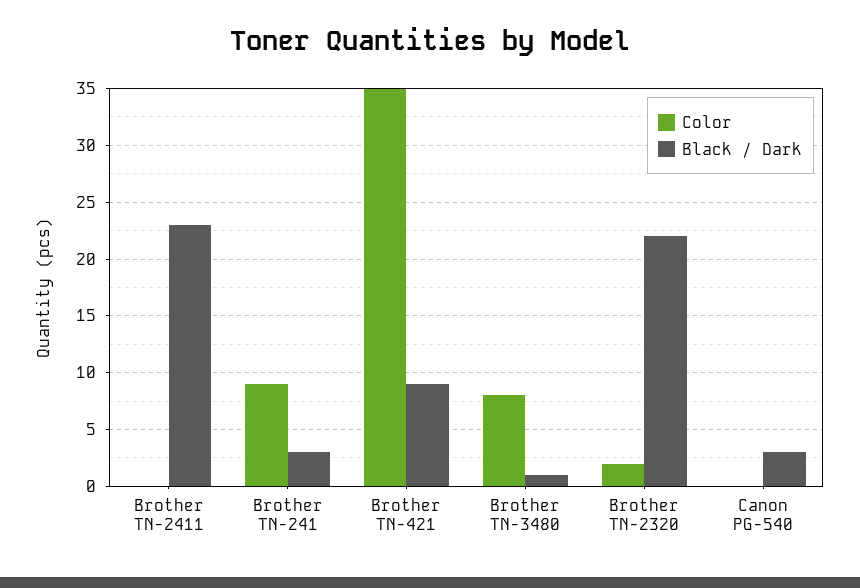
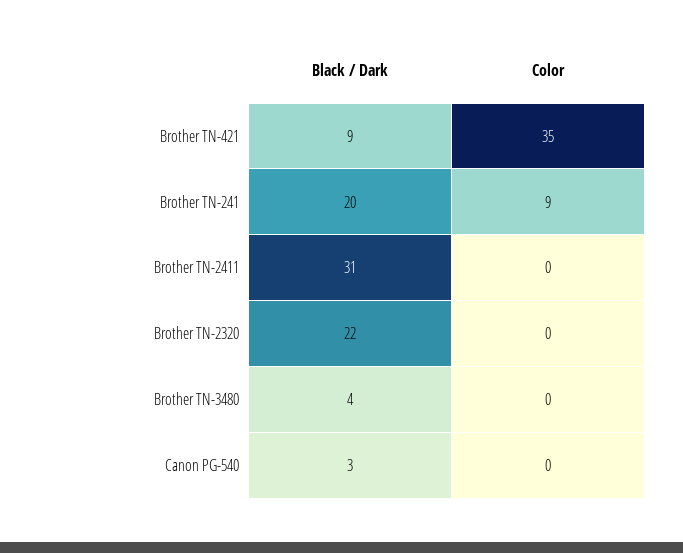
  {
    "Color": {
      "Brother TN-2411": 0,
      "Brother TN-241": 9,
      "Brother TN-421": 35,
-     "Brother TN-3480": 8,
+     "Brother TN-3480": 0,
-     "Brother TN-2320": 2,
+     "Brother TN-2320": 0,
      "Canon PG-540": 0
    },
    "Black / Dark": {
-     "Brother TN-2411": 23,
+     "Brother TN-2411": 31,
-     "Brother TN-241": 3,
+     "Brother TN-241": 20,
      "Brother TN-421": 9,
-     "Brother TN-3480": 1,
+     "Brother TN-3480": 4,
      "Brother TN-2320": 22,
      "Canon PG-540": 3
    }
  }

